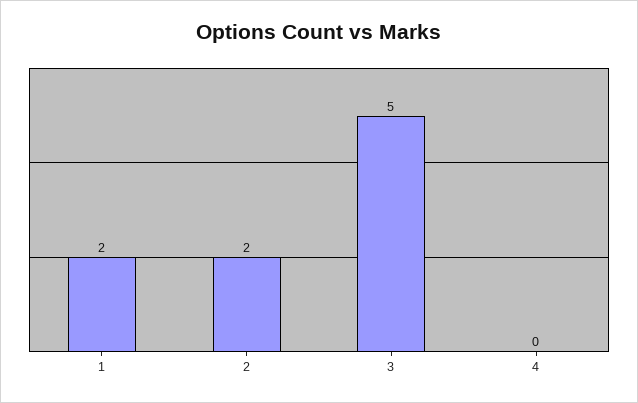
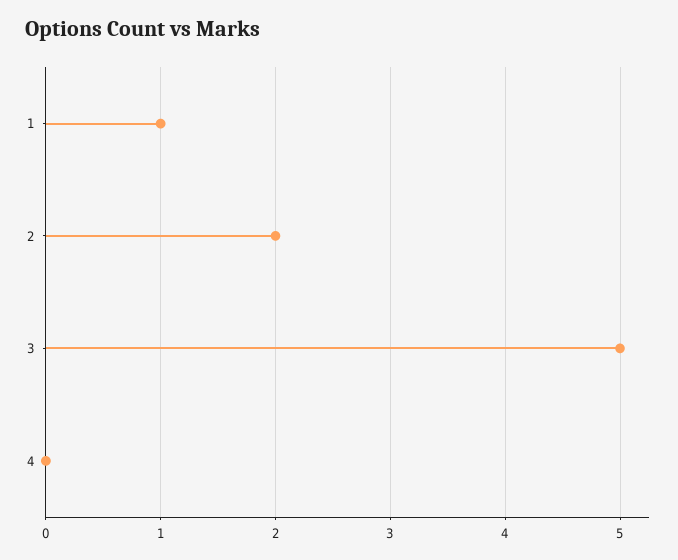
  {
-   "1": 2,
+   "1": 1,
    "2": 2,
    "3": 5,
    "4": 0
  }

